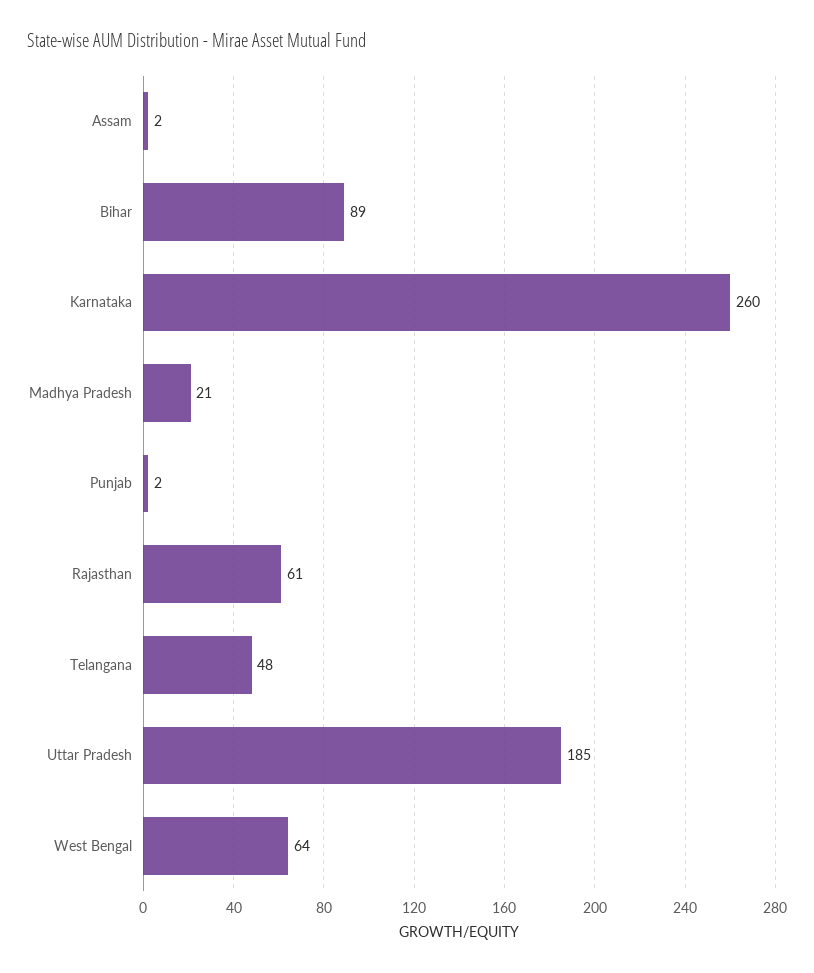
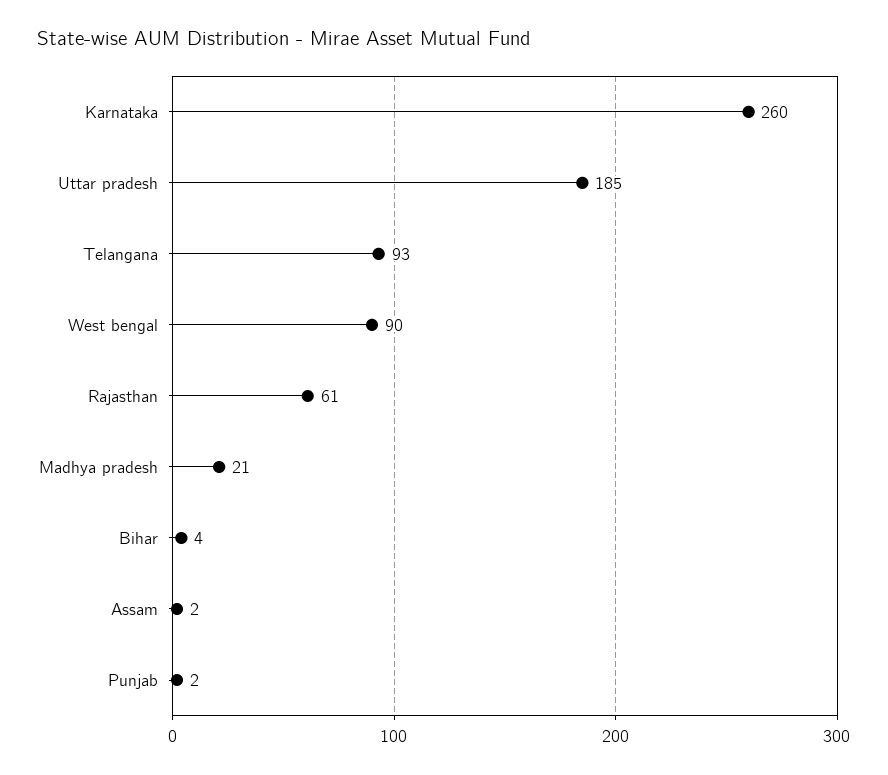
  {
    "Assam": 2,
-   "Bihar": 89,
+   "Bihar": 4,
    "Karnataka": 260,
    "Madhya Pradesh": 21,
    "Punjab": 2,
    "Rajasthan": 61,
-   "Telangana": 48,
+   "Telangana": 93,
    "Uttar Pradesh": 185,
-   "West Bengal": 64
+   "West Bengal": 90
  }

